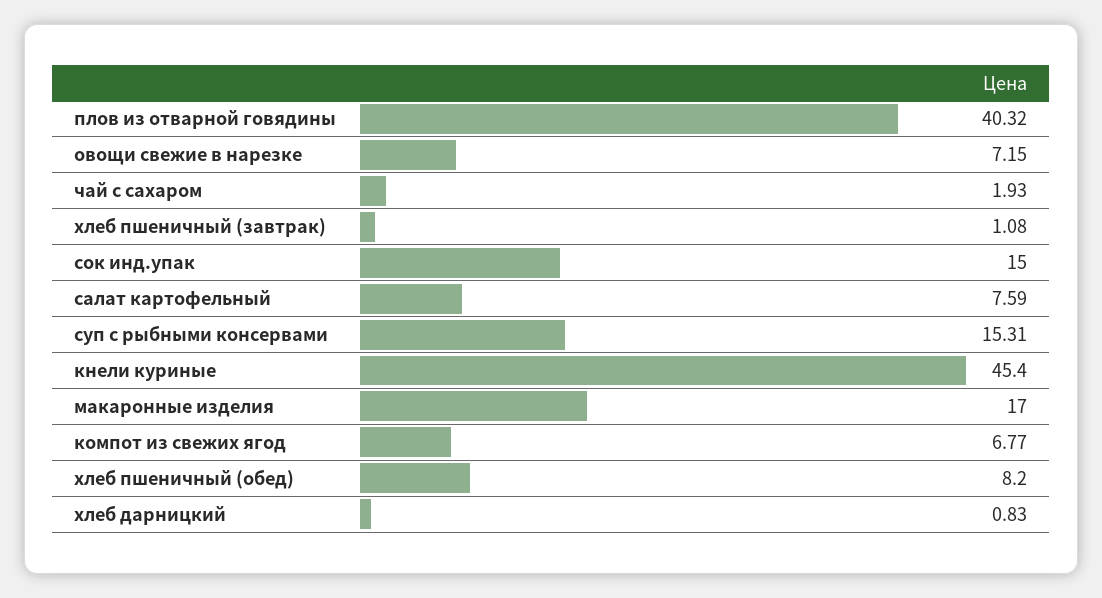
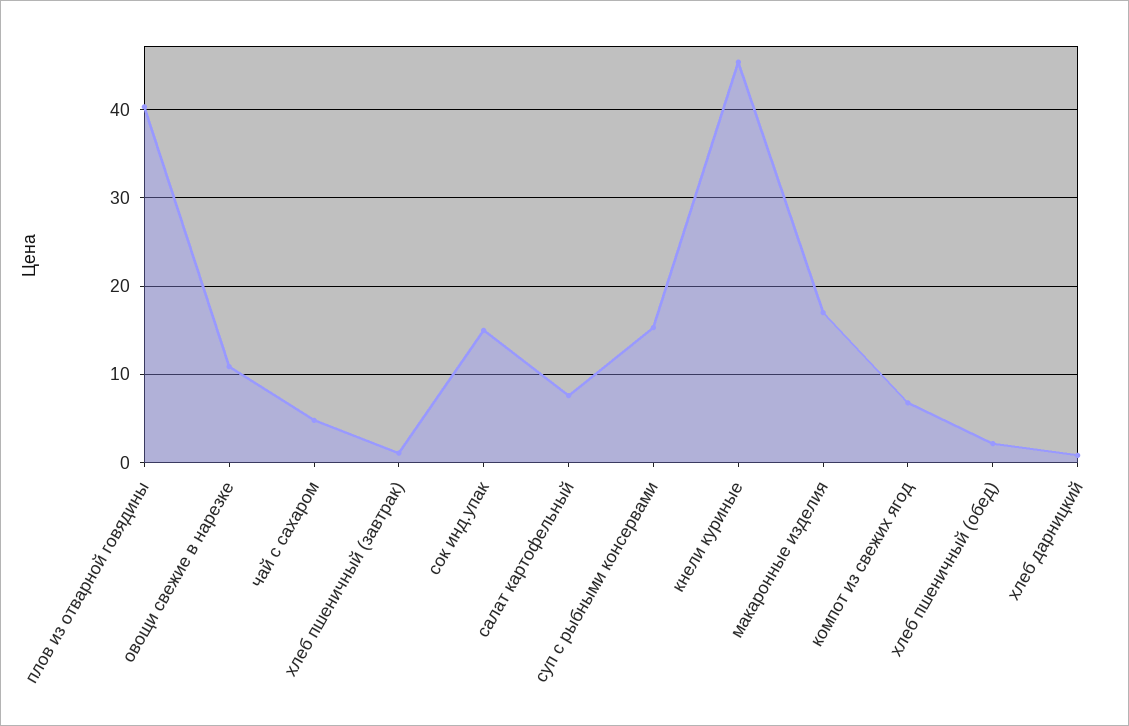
  {
    "плов из отварной говядины": 40.32,
-   "овощи свежие в нарезке": 7.15,
+   "овощи свежие в нарезке": 11,
-   "чай с сахаром": 1.93,
+   "чай с сахаром": 5,
    "хлеб пшеничный (завтрак)": 1.08,
    "сок инд.упак": 15,
    "салат картофельный": 7.59,
    "суп с рыбными консервами": 15.31,
    "кнели куриные": 45.4,
    "макаронные изделия": 17,
    "компот из свежих ягод": 6.77,
-   "хлеб пшеничный (обед)": 8.2,
+   "хлеб пшеничный (обед)": 2,
    "хлеб дарницкий": 0.83
  }

